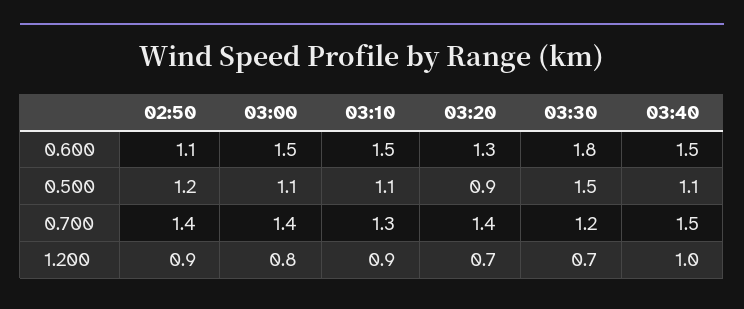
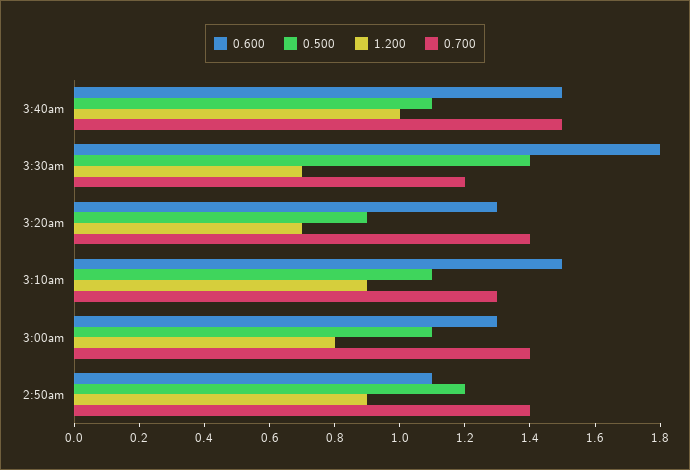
  {
    "0.600": {
      "02:50": 1.1,
-     "03:00": 1.5,
+     "03:00": 1.3,
      "03:10": 1.5,
      "03:20": 1.3,
      "03:30": 1.8,
      "03:40": 1.5
    },
    "0.500": {
      "02:50": 1.2,
      "03:00": 1.1,
      "03:10": 1.1,
      "03:20": 0.9,
-     "03:30": 1.5,
+     "03:30": 1.4,
      "03:40": 1.1
    },
    "0.700": {
      "02:50": 1.4,
      "03:00": 1.4,
      "03:10": 1.3,
      "03:20": 1.4,
      "03:30": 1.2,
      "03:40": 1.5
    },
    "1.200": {
      "02:50": 0.9,
      "03:00": 0.8,
      "03:10": 0.9,
      "03:20": 0.7,
      "03:30": 0.7,
      "03:40": 1
    }
  }

